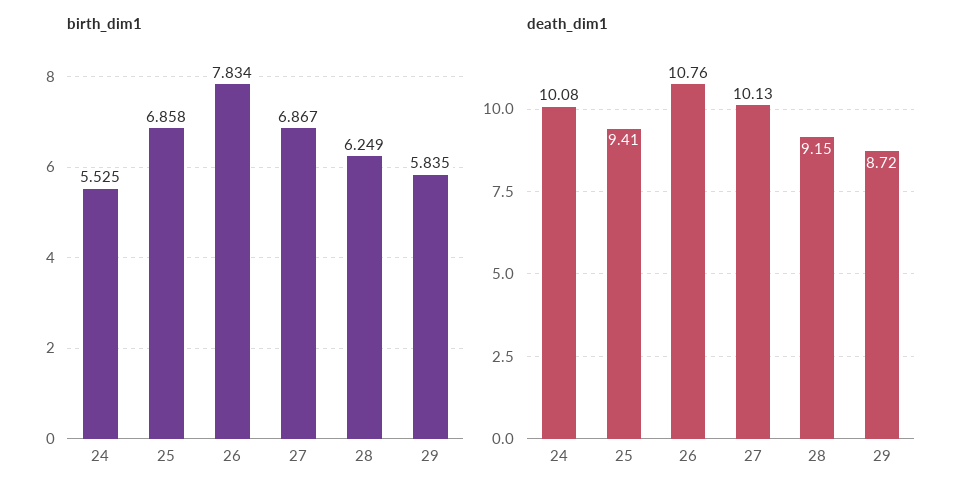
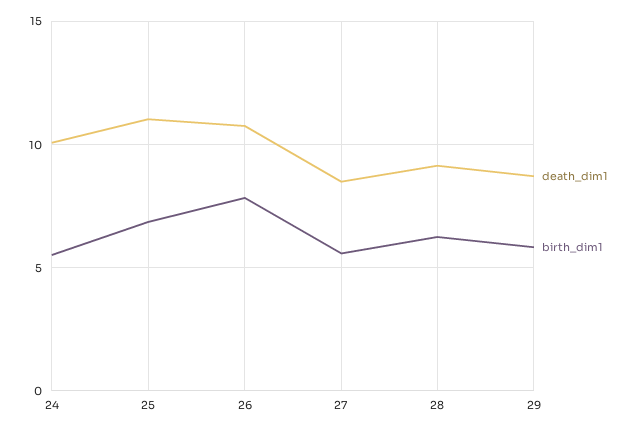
  {
    "birth_dim1": {
      "24": 5.525,
      "25": 6.858,
      "26": 7.834,
-     "27": 6.867,
+     "27": 5.5,
      "28": 6.249,
      "29": 5.835
    },
    "death_dim1": {
      "24": 10.08,
-     "25": 9.41,
+     "25": 11,
      "26": 10.76,
-     "27": 10.13,
+     "27": 8.5,
      "28": 9.15,
      "29": 8.72
    }
  }

